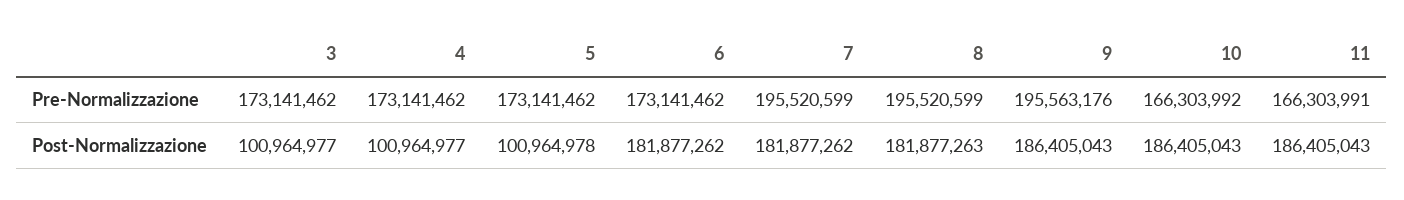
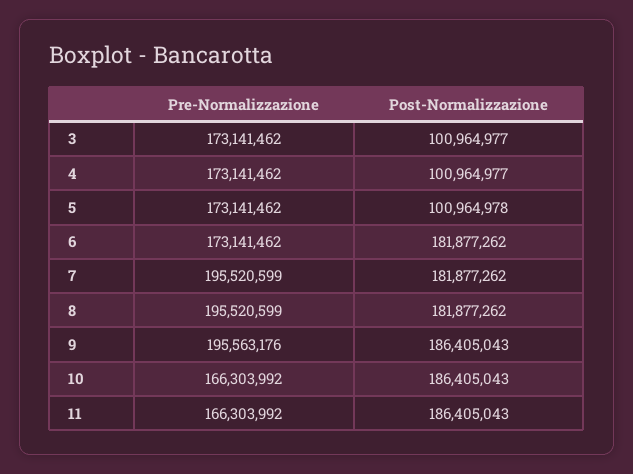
  {
    "3": {
      "Pre-Normalizzazione": 173141462,
      "Post-Normalizzazione": 100964977
    },
    "4": {
      "Pre-Normalizzazione": 173141462,
      "Post-Normalizzazione": 100964977
    },
    "5": {
      "Pre-Normalizzazione": 173141462,
      "Post-Normalizzazione": 100964978
    },
    "6": {
      "Pre-Normalizzazione": 173141462,
      "Post-Normalizzazione": 181877262
    },
    "7": {
      "Pre-Normalizzazione": 195520599,
      "Post-Normalizzazione": 181877262
    },
    "8": {
      "Pre-Normalizzazione": 195520599,
-     "Post-Normalizzazione": 181877263
+     "Post-Normalizzazione": 181877262
    },
    "9": {
      "Pre-Normalizzazione": 195563176,
      "Post-Normalizzazione": 186405043
    },
    "10": {
      "Pre-Normalizzazione": 166303992,
      "Post-Normalizzazione": 186405043
    },
    "11": {
-     "Pre-Normalizzazione": 166303991,
+     "Pre-Normalizzazione": 166303992,
      "Post-Normalizzazione": 186405043
    }
  }

